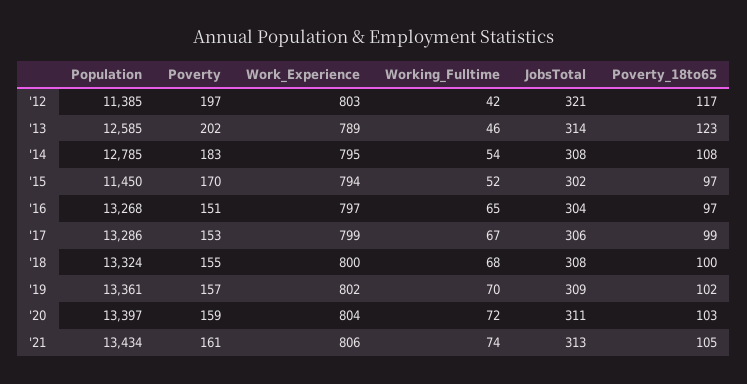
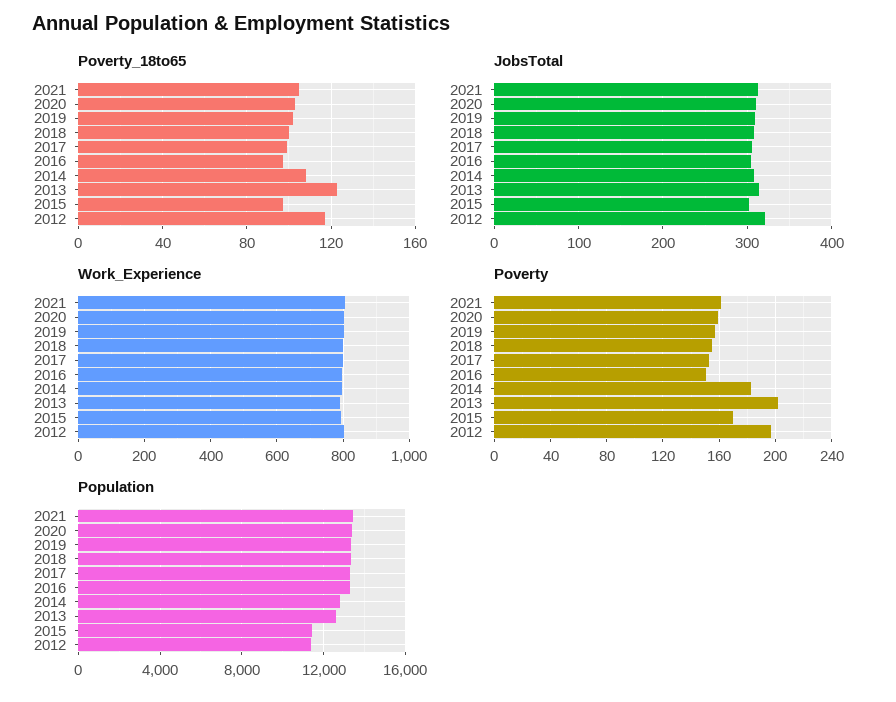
  {
    "Population": {
      "'12": 11385,
      "'13": 12585,
      "'14": 12785,
      "'15": 11450,
      "'16": 13268,
      "'17": 13286,
      "'18": 13324,
      "'19": 13361,
      "'20": 13397,
      "'21": 13434
    },
    "Poverty": {
      "'12": 197,
      "'13": 202,
      "'14": 183,
      "'15": 170,
      "'16": 151,
      "'17": 153,
      "'18": 155,
      "'19": 157,
      "'20": 159,
      "'21": 161
    },
    "Work_Experience": {
      "'12": 803,
      "'13": 789,
      "'14": 795,
      "'15": 794,
      "'16": 797,
      "'17": 799,
      "'18": 800,
      "'19": 802,
      "'20": 804,
      "'21": 806
    },
-   "Working_Fulltime": {
-     "'12": 42,
-     "'13": 46,
-     "'14": 54,
-     "'15": 52,
-     "'16": 65,
-     "'17": 67,
-     "'18": 68,
-     "'19": 70,
-     "'20": 72,
-     "'21": 74
-   },
    "JobsTotal": {
      "'12": 321,
      "'13": 314,
      "'14": 308,
      "'15": 302,
      "'16": 304,
      "'17": 306,
      "'18": 308,
      "'19": 309,
      "'20": 311,
      "'21": 313
    },
    "Poverty_18to65": {
      "'12": 117,
      "'13": 123,
      "'14": 108,
      "'15": 97,
      "'16": 97,
      "'17": 99,
      "'18": 100,
      "'19": 102,
      "'20": 103,
      "'21": 105
    }
  }

